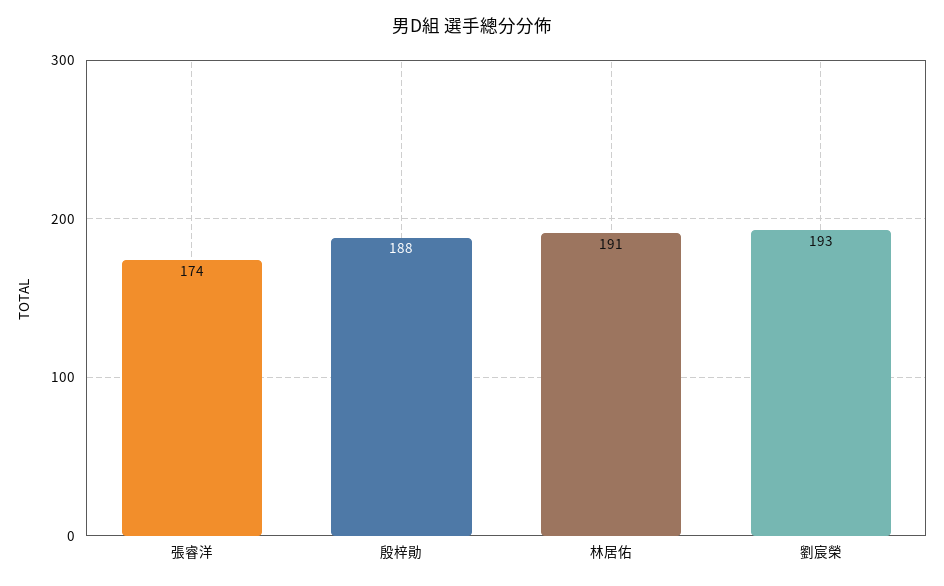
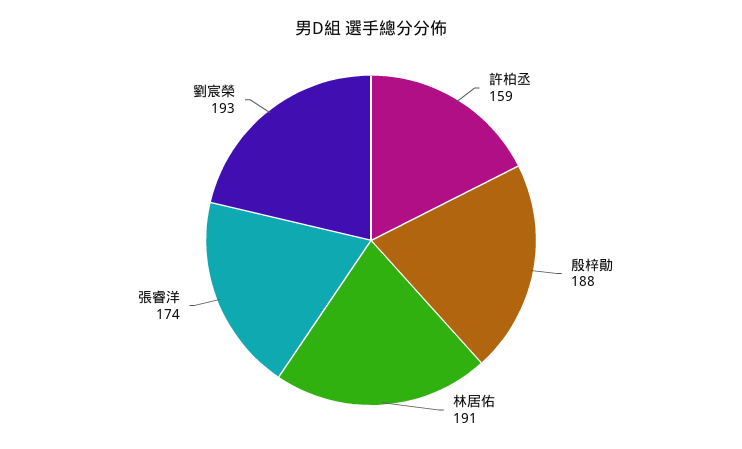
  {
    "張睿洋": 174,
    "殷梓勛": 188,
    "林居佑": 191,
-   "劉宸榮": 193
+   "劉宸榮": 193,
+   "許柏丞": 159
  }

